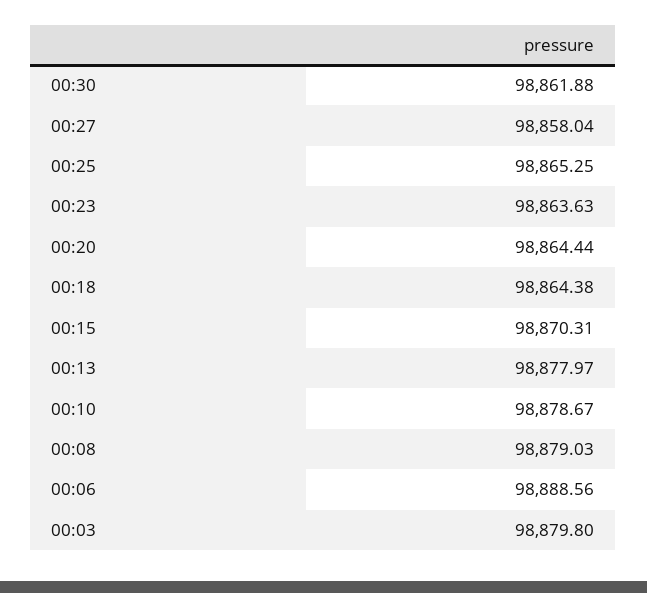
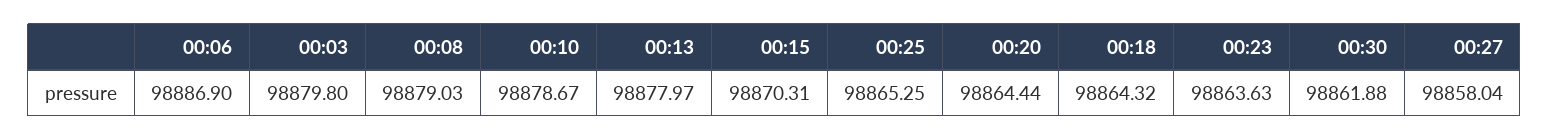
  {
    "00:30": 98861.88,
    "00:27": 98858.04,
    "00:25": 98865.25,
    "00:23": 98863.63,
    "00:20": 98864.44,
-   "00:18": 98864.38,
+   "00:18": 98864.32,
    "00:15": 98870.31,
    "00:13": 98877.97,
    "00:10": 98878.67,
    "00:08": 98879.03,
-   "00:06": 98888.56,
+   "00:06": 98886.9,
    "00:03": 98879.8
  }

